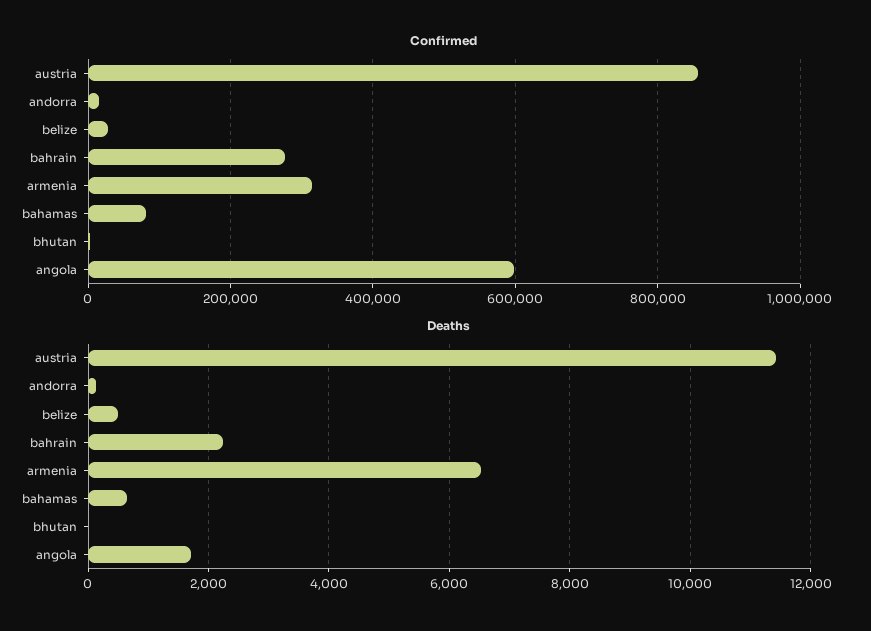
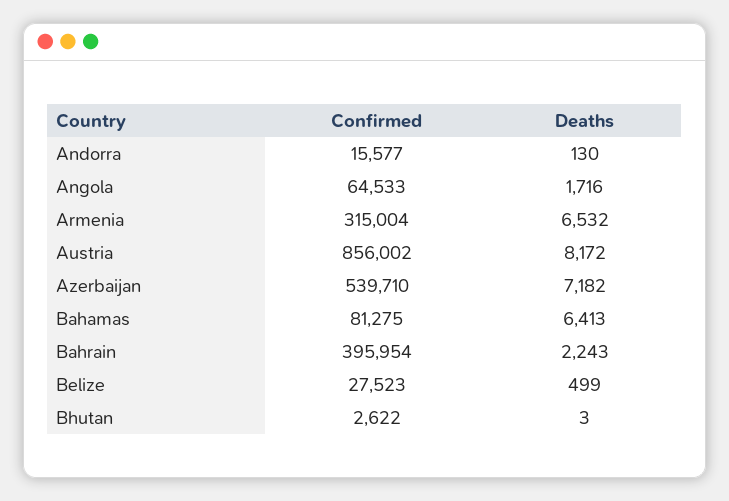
  {
    "Confirmed": {
      "austria": 856002,
      "andorra": 15577,
      "belize": 27523,
-     "bahrain": 280000,
+     "bahrain": 395954,
      "armenia": 315004,
      "bahamas": 81275,
      "bhutan": 2622,
-     "angola": 600000
+     "angola": 64533,
+     "Azerbaijan": 539710
    },
    "Deaths": {
-     "austria": 11400,
+     "austria": 8172,
      "andorra": 130,
      "belize": 499,
      "bahrain": 2243,
      "armenia": 6532,
-     "bahamas": 600,
+     "bahamas": 6413,
      "bhutan": 3,
-     "angola": 1716
+     "angola": 1716,
+     "Azerbaijan": 7182
    }
  }

